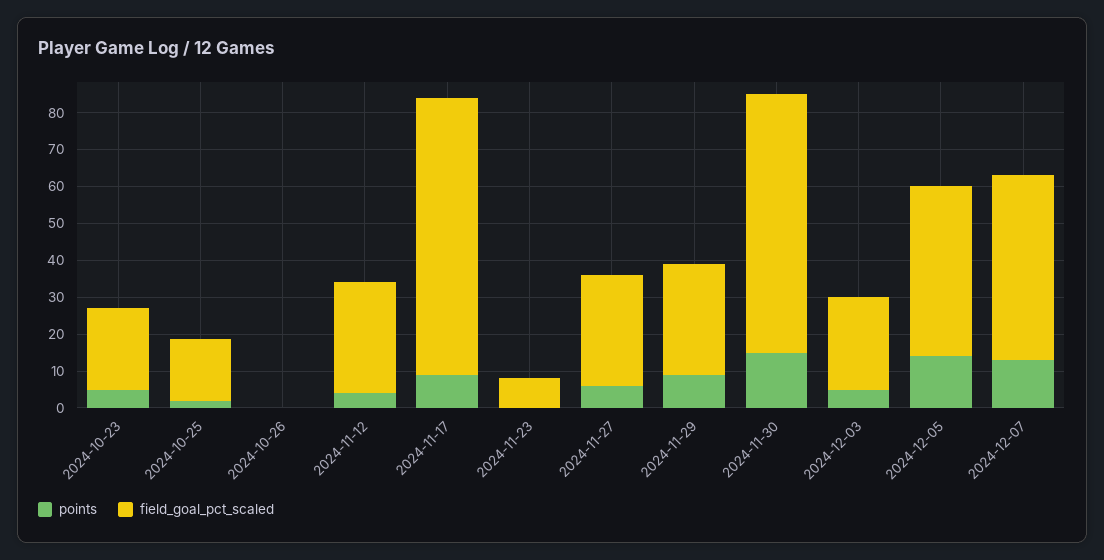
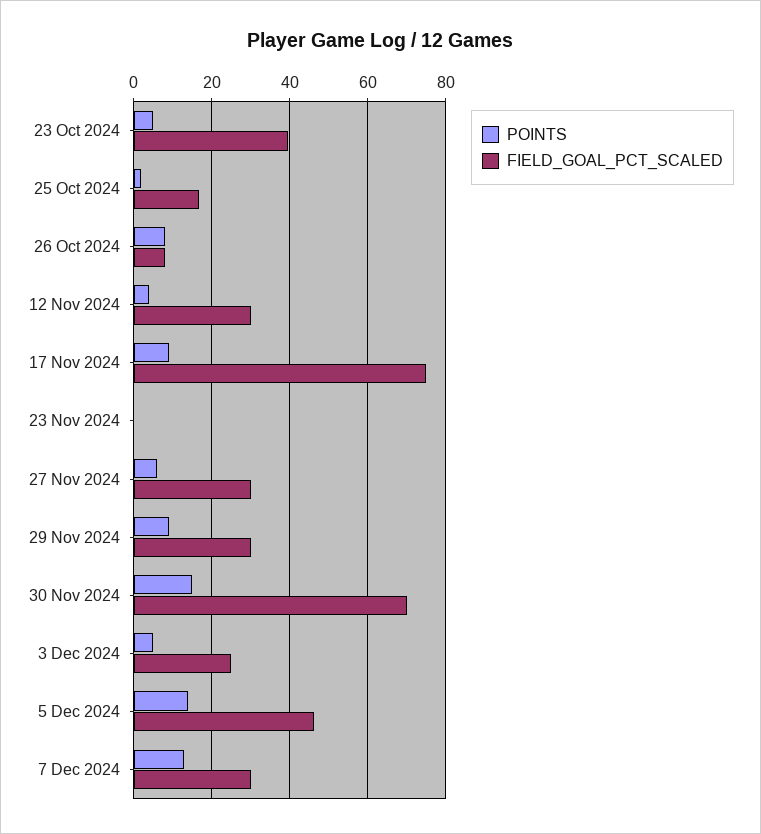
  {
    "points": {
      "2024-10-23": 6,
      "2024-10-25": 2,
-     "2024-10-26": 0,
+     "2024-10-26": 8,
      "2024-11-12": 4,
      "2024-11-17": 10,
      "2024-11-23": 0,
      "2024-11-27": 6,
      "2024-11-29": 10,
      "2024-11-30": 16,
      "2024-12-03": 6,
      "2024-12-05": 14,
      "2024-12-07": 14
    },
    "field_goal_pct_scaled": {
-     "2024-10-23": 22.5,
+     "2024-10-23": 40,
      "2024-10-25": 16,
-     "2024-10-26": 0,
+     "2024-10-26": 8,
      "2024-11-12": 30,
      "2024-11-17": 76,
-     "2024-11-23": 7.5,
+     "2024-11-23": 0,
      "2024-11-27": 30,
      "2024-11-29": 30,
      "2024-11-30": 70,
      "2024-12-03": 26,
      "2024-12-05": 46,
-     "2024-12-07": 50
+     "2024-12-07": 30
    }
  }

